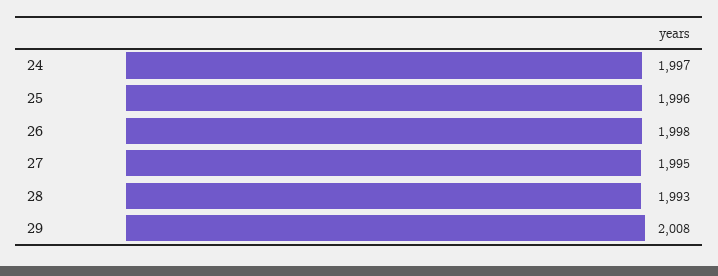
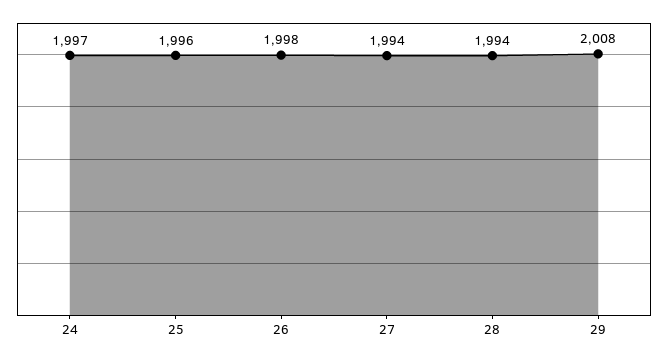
  {
    "24": 1997,
    "25": 1996,
    "26": 1998,
-   "27": 1995,
+   "27": 1994,
-   "28": 1993,
+   "28": 1994,
    "29": 2008
  }

